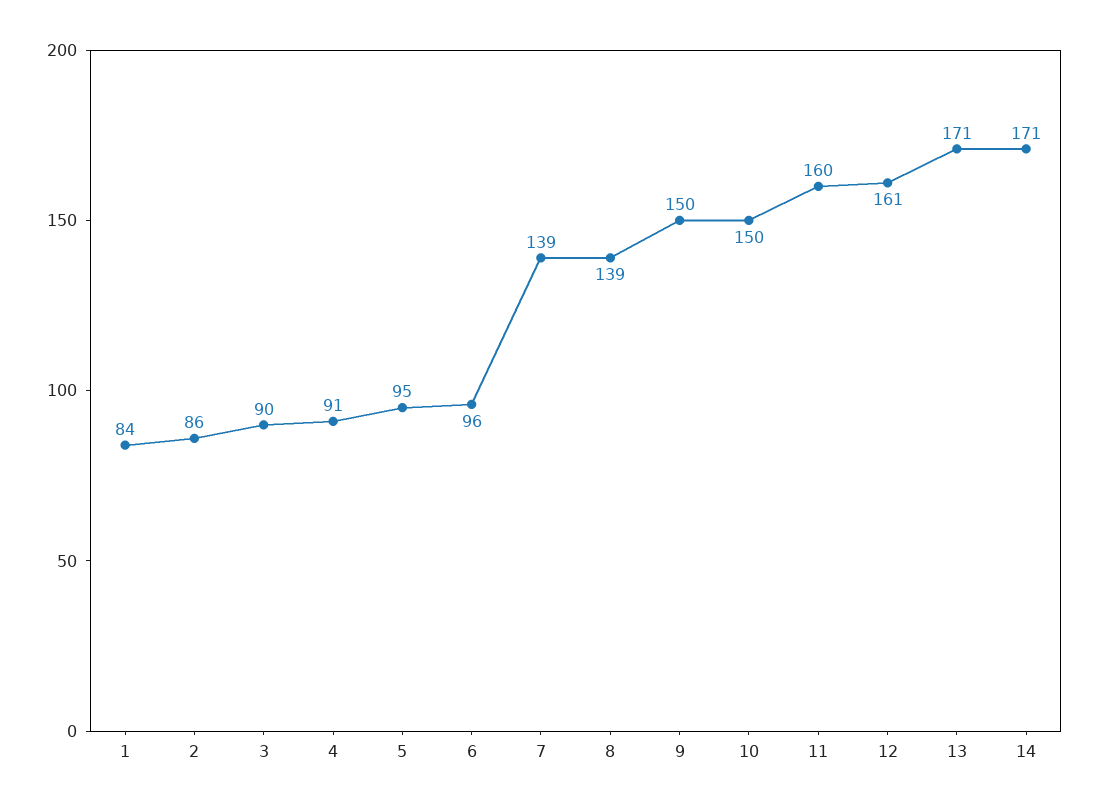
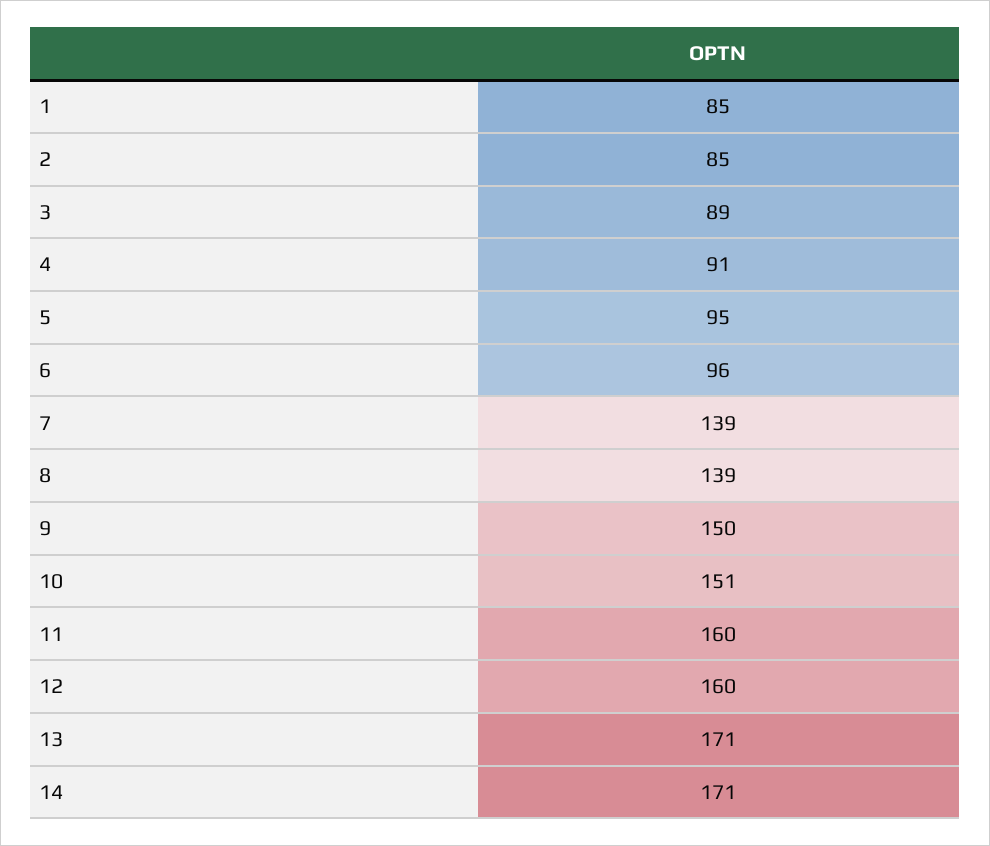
  {
-   "1": 84,
+   "1": 85,
-   "2": 86,
+   "2": 85,
-   "3": 90,
+   "3": 89,
    "4": 91,
    "5": 95,
    "6": 96,
    "7": 139,
    "8": 139,
    "9": 150,
-   "10": 150,
+   "10": 151,
    "11": 160,
-   "12": 161,
+   "12": 160,
    "13": 171,
    "14": 171
  }

